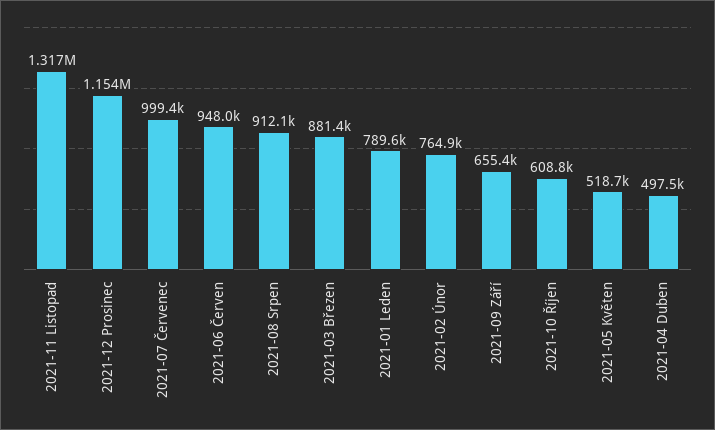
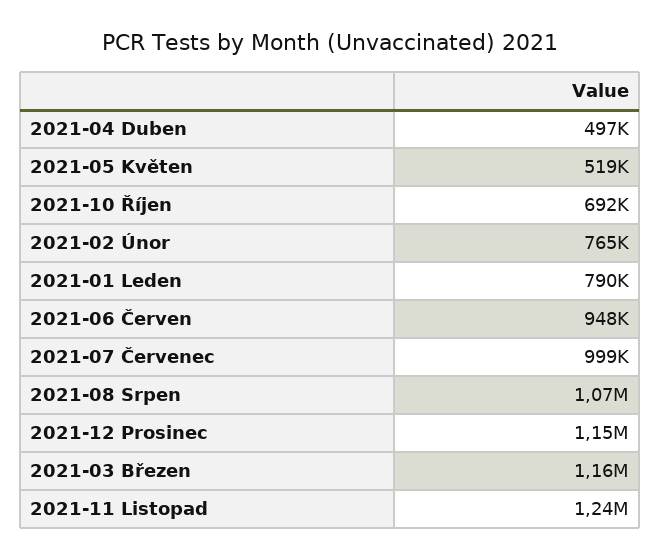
  {
-   "2021-11 Listopad": 1317000,
+   "2021-11 Listopad": 1240000,
    "2021-12 Prosinec": 1154000,
    "2021-07 Červenec": 999400,
    "2021-06 Červen": 948000,
-   "2021-08 Srpen": 912100,
+   "2021-08 Srpen": 1070000,
-   "2021-03 Březen": 881400,
+   "2021-03 Březen": 1160000,
    "2021-01 Leden": 789600,
    "2021-02 Únor": 764900,
-   "2021-09 Září": 655400,
-   "2021-10 Říjen": 608800,
+   "2021-10 Říjen": 692000,
    "2021-05 Květen": 518700,
    "2021-04 Duben": 497500
  }

